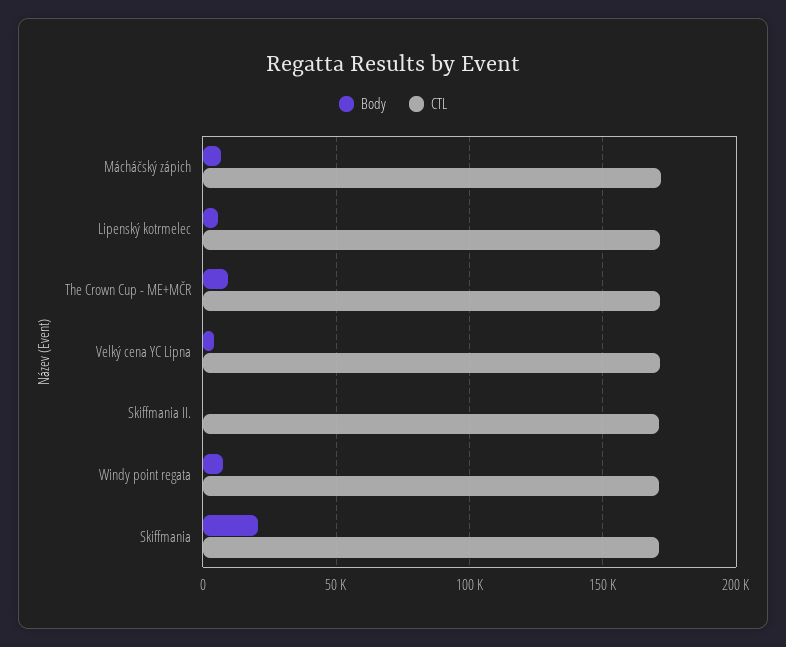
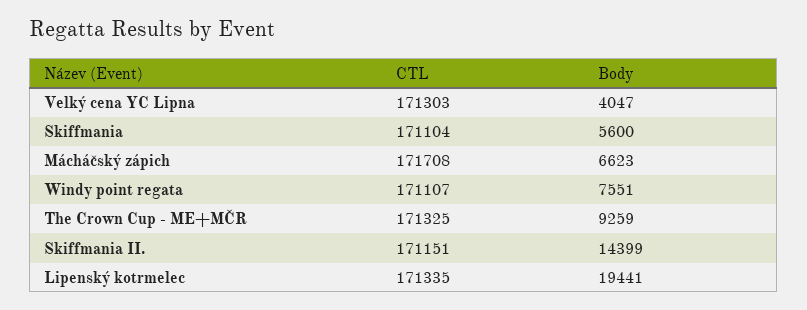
  {
    "Body": {
      "Mácháčský zápich": 6623,
-     "Lipenský kotrmelec": 5000,
+     "Lipenský kotrmelec": 19441,
      "The Crown Cup - ME+MČR": 9259,
      "Velký cena YC Lipna": 4047,
-     "Skiffmania II.": 0,
+     "Skiffmania II.": 14399,
      "Windy point regata": 7551,
-     "Skiffmania": 20000
+     "Skiffmania": 5600
    },
    "CTL": {
      "Mácháčský zápich": 171708,
      "Lipenský kotrmelec": 171335,
      "The Crown Cup - ME+MČR": 171325,
      "Velký cena YC Lipna": 171303,
      "Skiffmania II.": 171151,
      "Windy point regata": 171107,
      "Skiffmania": 171104
    }
  }

